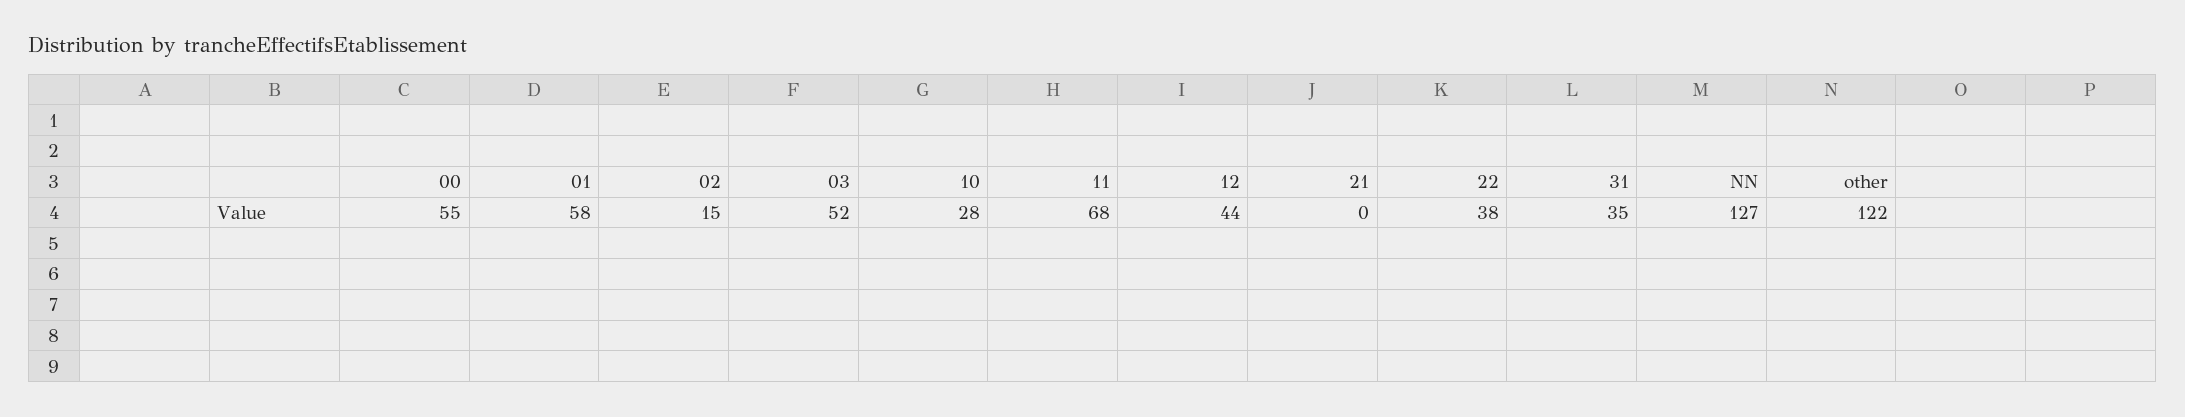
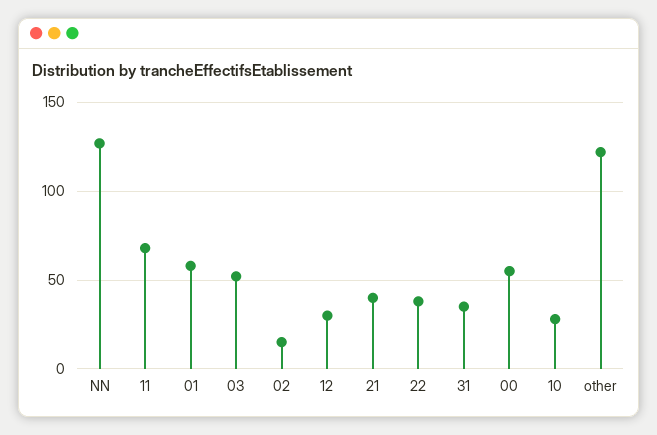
  {
    "00": 55,
    "01": 58,
    "02": 15,
    "03": 52,
    "10": 28,
    "11": 68,
-   "12": 44,
+   "12": 30,
-   "21": 0,
+   "21": 40,
    "22": 38,
    "31": 35,
    "NN": 127,
    "other": 122
  }

